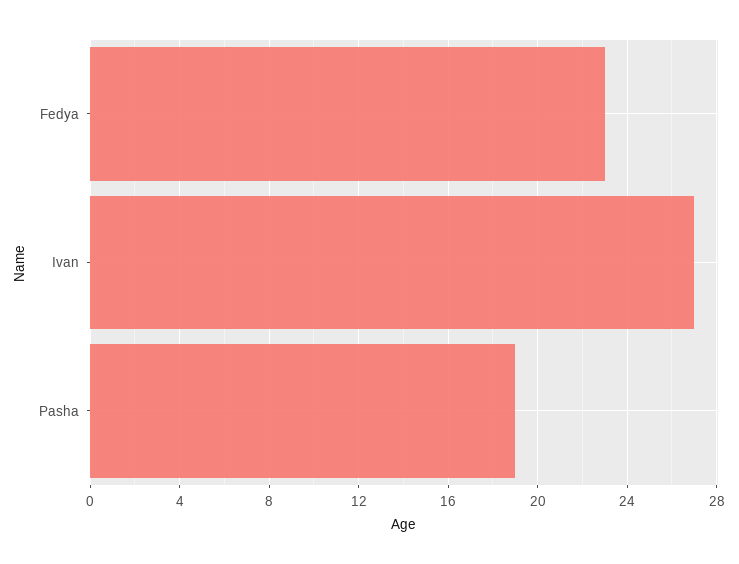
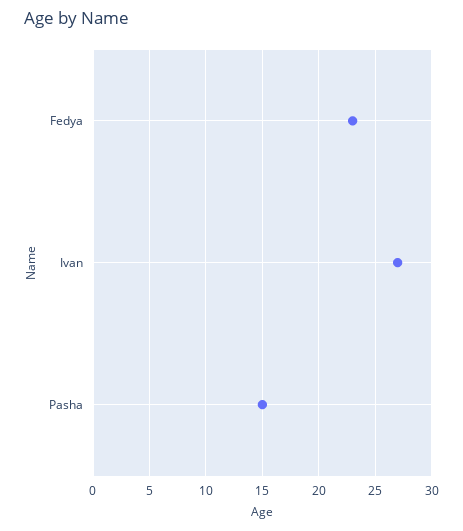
  {
    "Fedya": 23,
    "Ivan": 27,
-   "Pasha": 19
+   "Pasha": 15
  }

